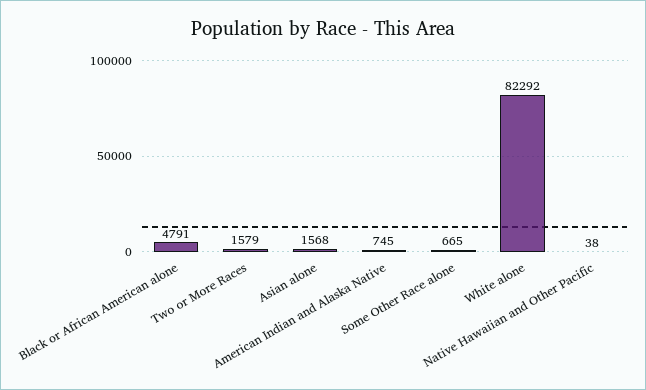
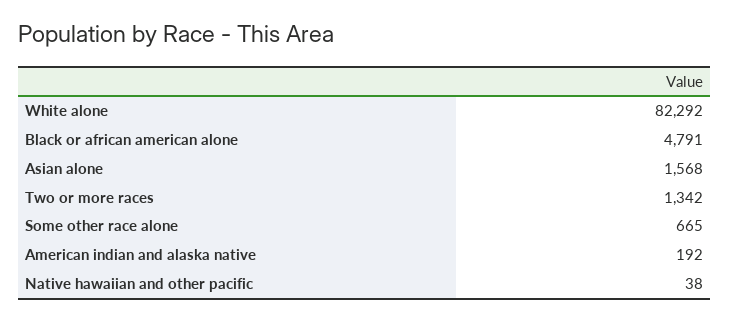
  {
    "Black or African American alone": 4791,
-   "Two or More Races": 1579,
+   "Two or More Races": 1342,
    "Asian alone": 1568,
-   "American Indian and Alaska Native": 745,
+   "American Indian and Alaska Native": 192,
    "Some Other Race alone": 665,
    "White alone": 82292,
    "Native Hawaiian and Other Pacific": 38
  }

